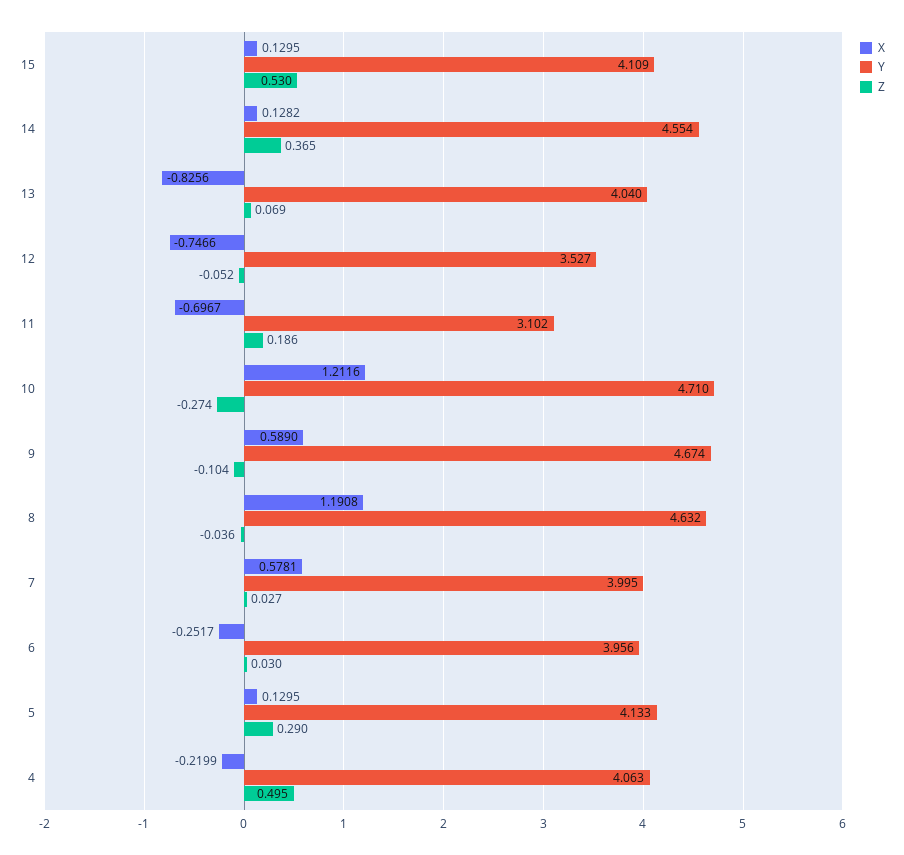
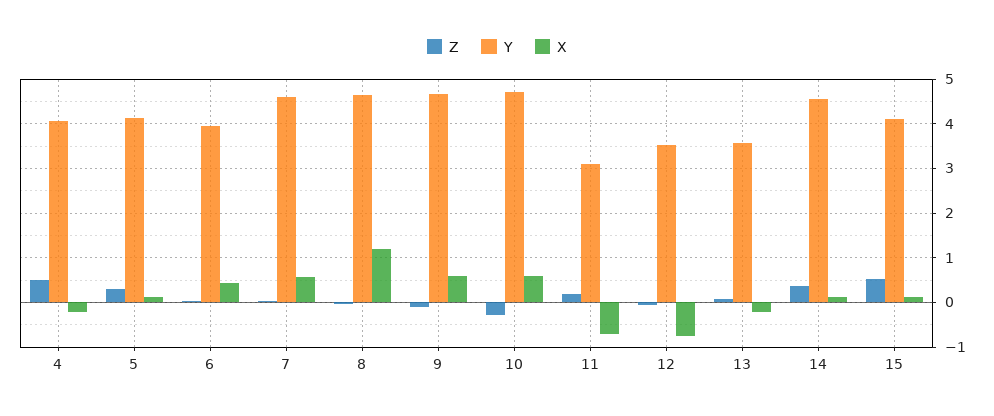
  {
    "X": {
      "15": 0.1295,
      "14": 0.1282,
-     "13": -0.8256,
+     "13": -0.2,
      "12": -0.7466,
      "11": -0.6967,
-     "10": 1.2116,
+     "10": 0.6,
      "9": 0.589,
      "8": 1.1908,
      "7": 0.5781,
-     "6": -0.2517,
+     "6": 0.4,
      "5": 0.1295,
      "4": -0.2199
    },
    "Y": {
      "15": 4.109,
      "14": 4.554,
-     "13": 4.04,
+     "13": 3.6,
      "12": 3.527,
      "11": 3.102,
      "10": 4.71,
      "9": 4.674,
      "8": 4.632,
-     "7": 3.995,
+     "7": 4.6,
      "6": 3.956,
      "5": 4.133,
      "4": 4.063
    },
    "Z": {
      "15": 0.53,
      "14": 0.365,
      "13": 0.069,
      "12": -0.052,
      "11": 0.186,
      "10": -0.274,
      "9": -0.104,
      "8": -0.036,
      "7": 0.027,
      "6": 0.03,
      "5": 0.29,
      "4": 0.495
    }
  }

